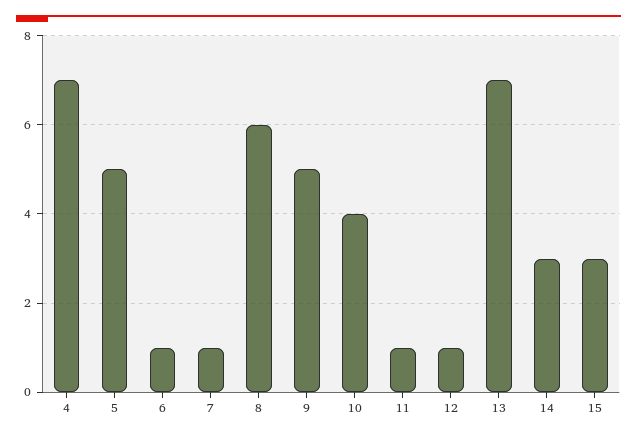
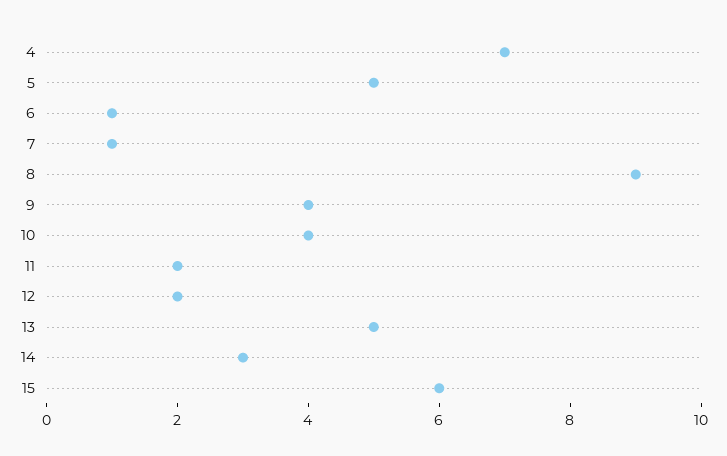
  {
    "4": 7,
    "5": 5,
    "6": 1,
    "7": 1,
-   "8": 6,
+   "8": 9,
-   "9": 5,
+   "9": 4,
    "10": 4,
-   "11": 1,
+   "11": 2,
-   "12": 1,
+   "12": 2,
-   "13": 7,
+   "13": 5,
    "14": 3,
-   "15": 3
+   "15": 6
  }

